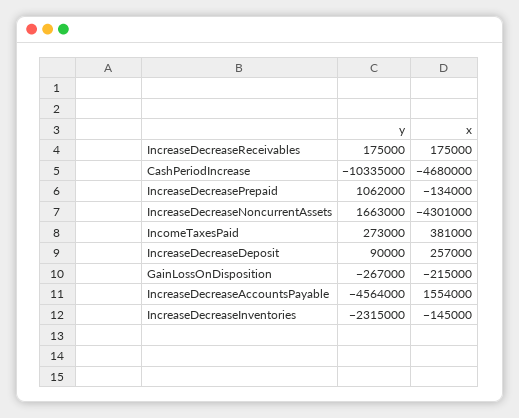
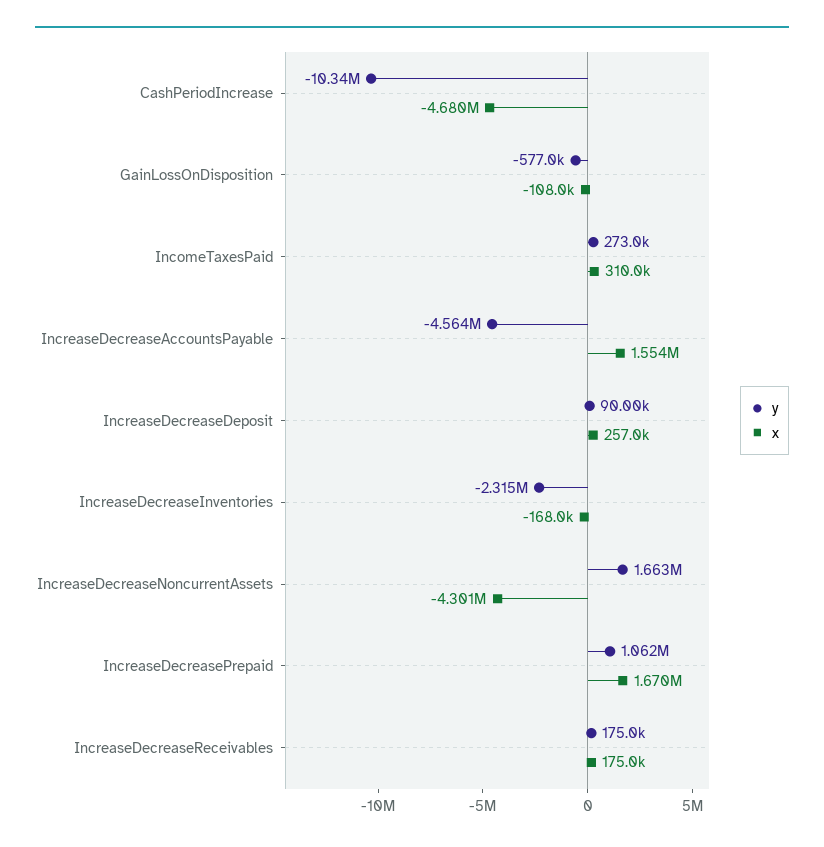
  {
    "y": {
      "IncreaseDecreaseReceivables": 175000,
      "CashPeriodIncrease": -10335000,
      "IncreaseDecreasePrepaid": 1062000,
      "IncreaseDecreaseNoncurrentAssets": 1663000,
      "IncomeTaxesPaid": 273000,
      "IncreaseDecreaseDeposit": 90000,
-     "GainLossOnDisposition": -267000,
+     "GainLossOnDisposition": -577000,
      "IncreaseDecreaseAccountsPayable": -4564000,
      "IncreaseDecreaseInventories": -2315000
    },
    "x": {
      "IncreaseDecreaseReceivables": 175000,
      "CashPeriodIncrease": -4680000,
-     "IncreaseDecreasePrepaid": -134000,
+     "IncreaseDecreasePrepaid": 1670000,
      "IncreaseDecreaseNoncurrentAssets": -4301000,
-     "IncomeTaxesPaid": 381000,
+     "IncomeTaxesPaid": 310000,
      "IncreaseDecreaseDeposit": 257000,
-     "GainLossOnDisposition": -215000,
+     "GainLossOnDisposition": -108000,
      "IncreaseDecreaseAccountsPayable": 1554000,
-     "IncreaseDecreaseInventories": -145000
+     "IncreaseDecreaseInventories": -168000
    }
  }

